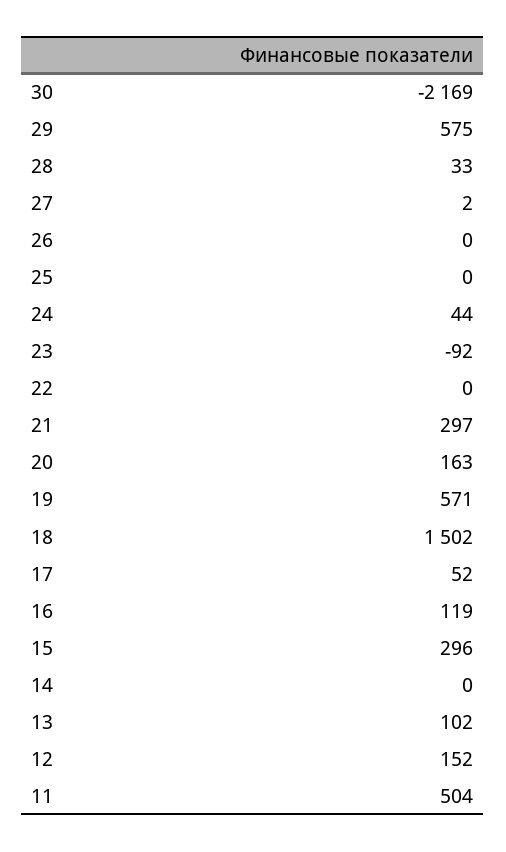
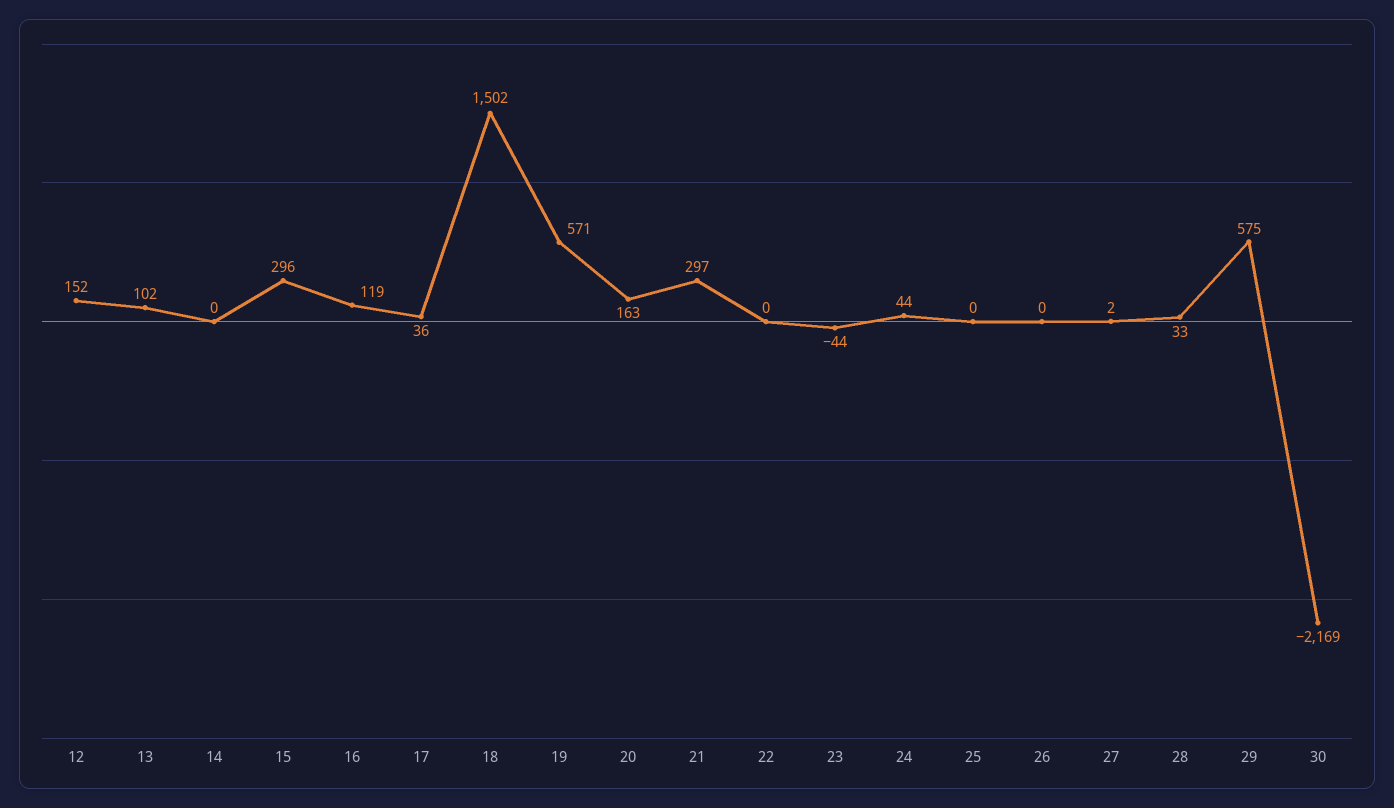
  {
    "30": -2169,
    "29": 575,
    "28": 33,
    "27": 2,
    "26": 0,
    "25": 0,
    "24": 44,
-   "23": -92,
+   "23": -44,
    "22": 0,
    "21": 297,
    "20": 163,
    "19": 571,
    "18": 1502,
-   "17": 52,
+   "17": 36,
    "16": 119,
    "15": 296,
    "14": 0,
    "13": 102,
-   "12": 152,
+   "12": 152
-   "11": 504
  }

